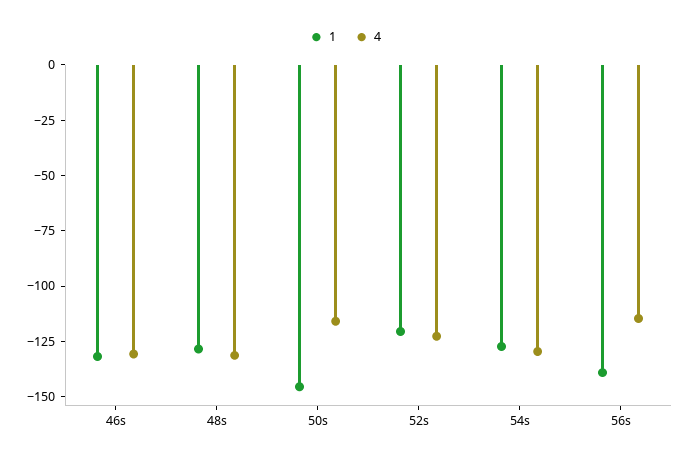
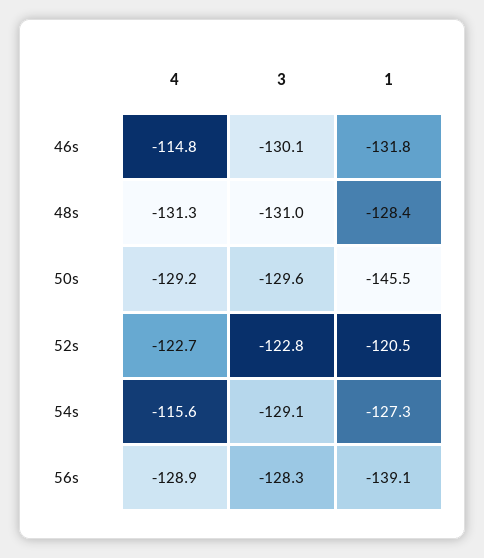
  {
    "1": {
      "46s": -131.8,
      "48s": -128.4,
      "50s": -145.5,
      "52s": -120.5,
      "54s": -127.3,
      "56s": -139.1
    },
    "4": {
-     "46s": -130,
+     "46s": -114.8,
      "48s": -131.3,
-     "50s": -115,
+     "50s": -129.2,
      "52s": -122.7,
-     "54s": -130,
+     "54s": -115.6,
-     "56s": -115
+     "56s": -128.9
-   }
+   },
+   "3": {
+     "46s": -130.1,
+     "48s": -131,
+     "50s": -129.6,
+     "52s": -122.8,
+     "54s": -129.1,
+     "56s": -128.3
+   }
  }

